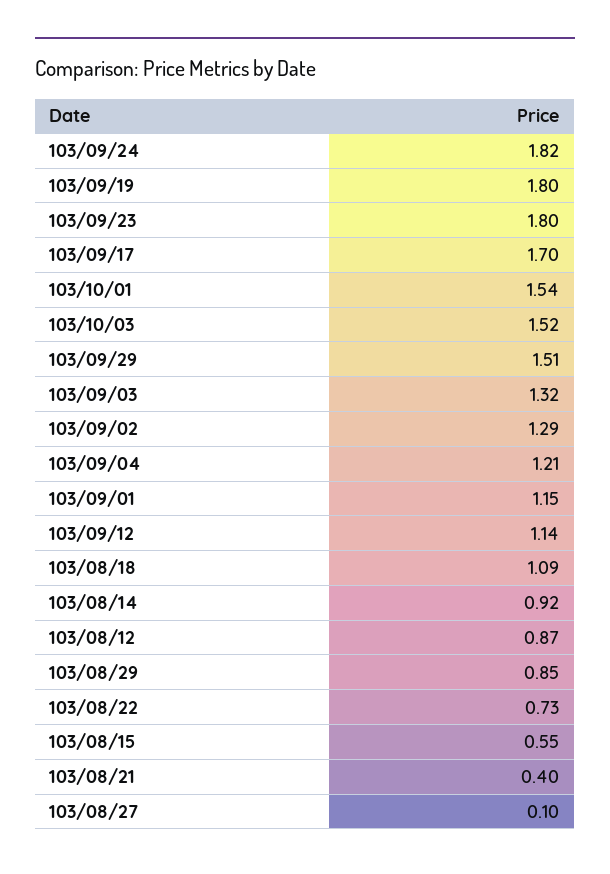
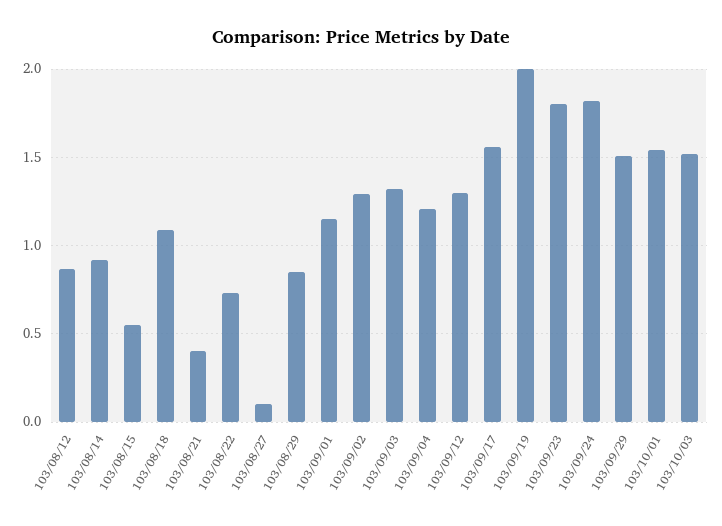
  {
    "103/09/24": 1.82,
-   "103/09/19": 1.8,
+   "103/09/19": 2,
    "103/09/23": 1.8,
-   "103/09/17": 1.7,
+   "103/09/17": 1.55,
    "103/10/01": 1.54,
    "103/10/03": 1.52,
    "103/09/29": 1.51,
    "103/09/03": 1.32,
    "103/09/02": 1.29,
    "103/09/04": 1.21,
    "103/09/01": 1.15,
-   "103/09/12": 1.14,
+   "103/09/12": 1.3,
    "103/08/18": 1.09,
    "103/08/14": 0.92,
    "103/08/12": 0.87,
    "103/08/29": 0.85,
    "103/08/22": 0.73,
    "103/08/15": 0.55,
    "103/08/21": 0.4,
    "103/08/27": 0.1
  }

